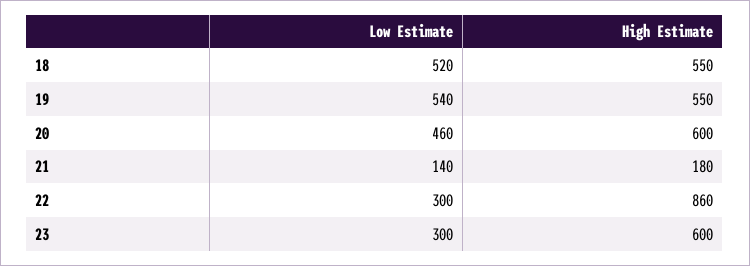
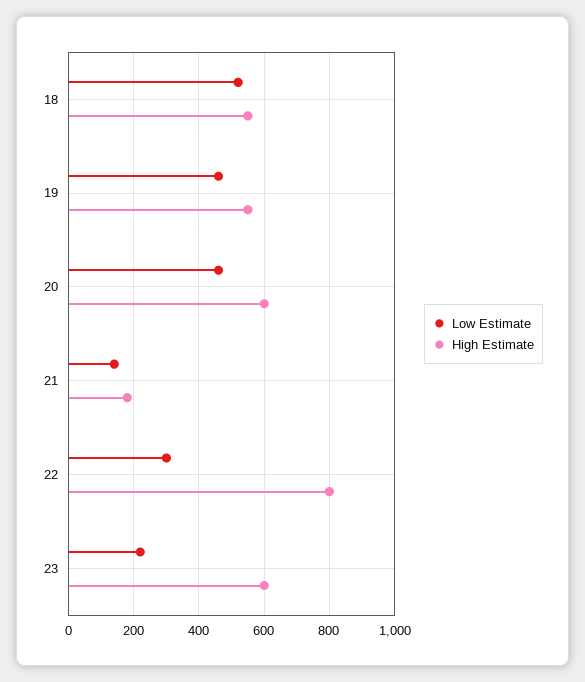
  {
    "Low Estimate": {
      "18": 520,
-     "19": 540,
+     "19": 460,
      "20": 460,
      "21": 140,
      "22": 300,
-     "23": 300
+     "23": 220
    },
    "High Estimate": {
      "18": 550,
      "19": 550,
      "20": 600,
      "21": 180,
-     "22": 860,
+     "22": 800,
      "23": 600
    }
  }

